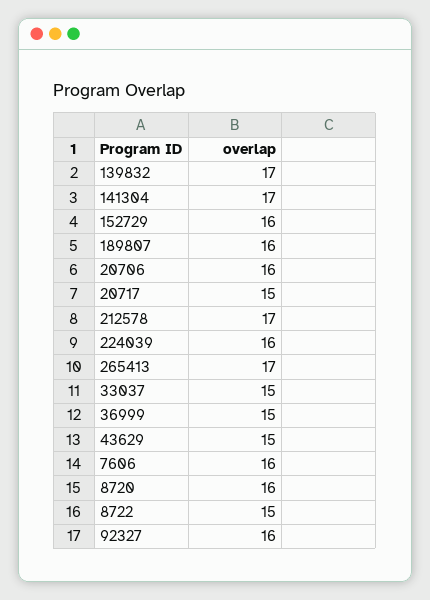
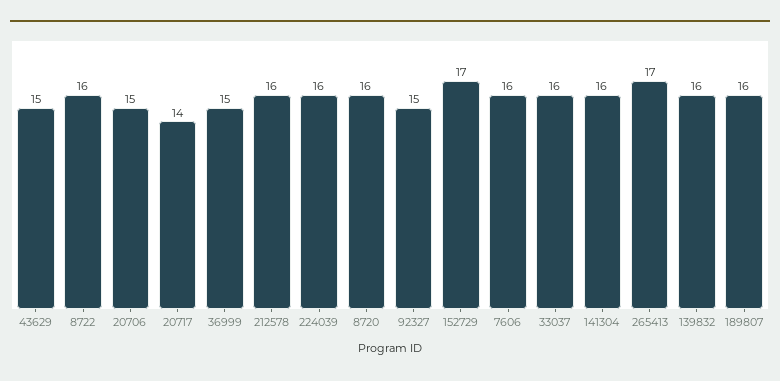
  {
-   "139832": 17,
+   "139832": 16,
-   "141304": 17,
+   "141304": 16,
-   "152729": 16,
+   "152729": 17,
    "189807": 16,
-   "20706": 16,
+   "20706": 15,
-   "20717": 15,
+   "20717": 14,
-   "212578": 17,
+   "212578": 16,
    "224039": 16,
    "265413": 17,
-   "33037": 15,
+   "33037": 16,
    "36999": 15,
    "43629": 15,
    "7606": 16,
    "8720": 16,
-   "8722": 15,
+   "8722": 16,
-   "92327": 16
+   "92327": 15
  }

